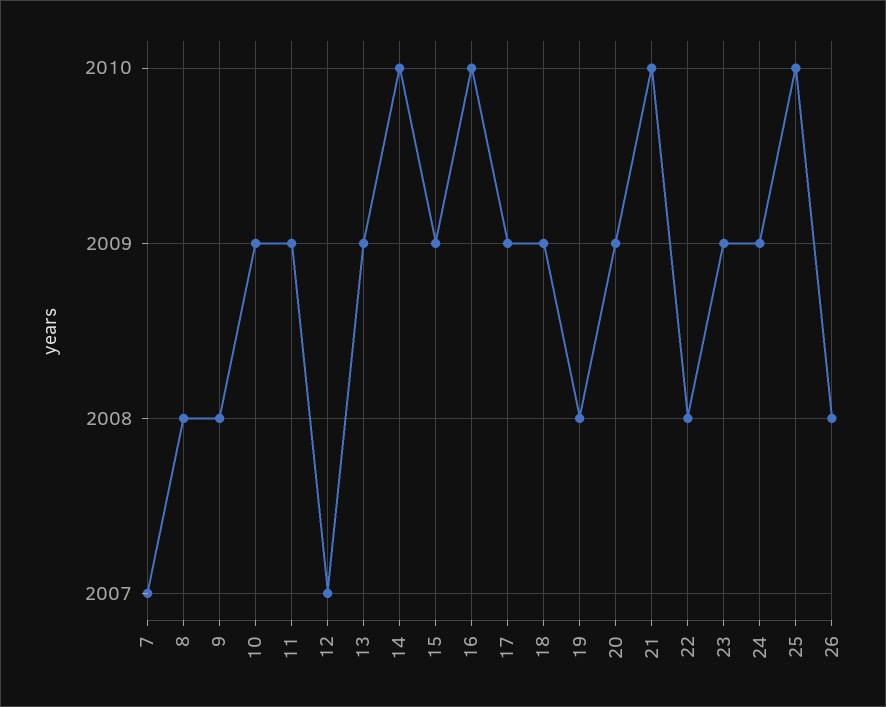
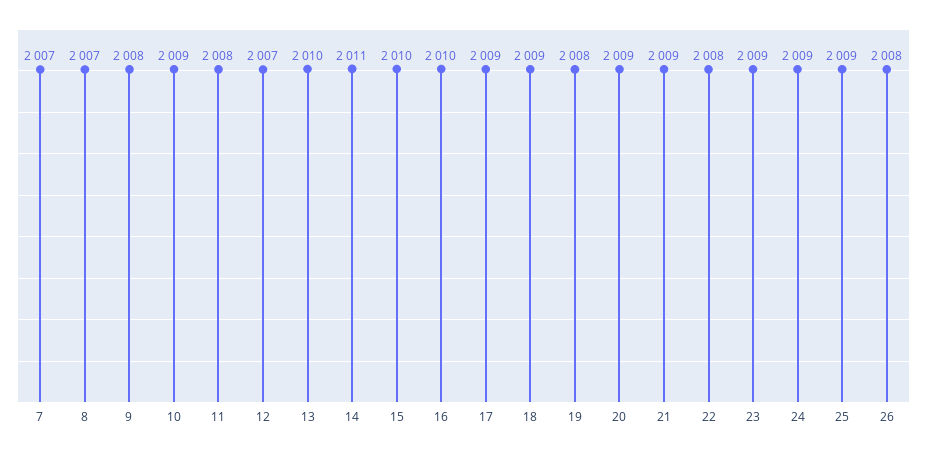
  {
    "7": 2007,
-   "8": 2008,
+   "8": 2007,
    "9": 2008,
    "10": 2009,
-   "11": 2009,
+   "11": 2008,
    "12": 2007,
-   "13": 2009,
+   "13": 2010,
-   "14": 2010,
+   "14": 2011,
-   "15": 2009,
+   "15": 2010,
    "16": 2010,
    "17": 2009,
    "18": 2009,
    "19": 2008,
    "20": 2009,
-   "21": 2010,
+   "21": 2009,
    "22": 2008,
    "23": 2009,
    "24": 2009,
-   "25": 2010,
+   "25": 2009,
    "26": 2008
  }

